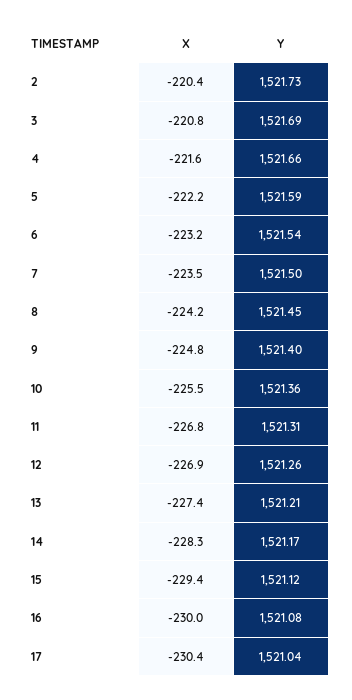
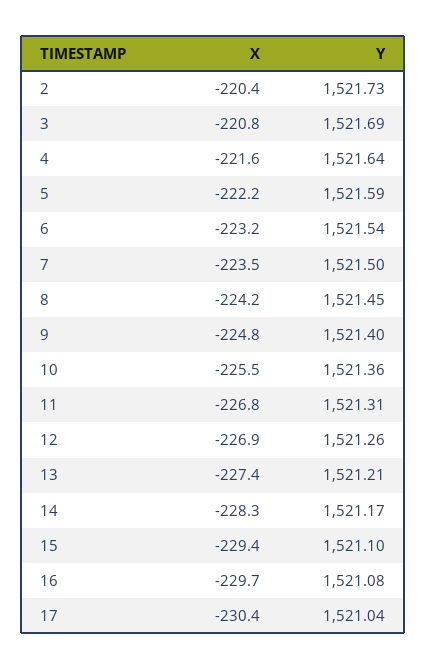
  {
    "X": {
      "2": -220.4,
      "3": -220.8,
      "4": -221.6,
      "5": -222.2,
      "6": -223.2,
      "7": -223.5,
      "8": -224.2,
      "9": -224.8,
      "10": -225.5,
      "11": -226.8,
      "12": -226.9,
      "13": -227.4,
      "14": -228.3,
      "15": -229.4,
-     "16": -230,
+     "16": -229.7,
      "17": -230.4
    },
    "Y": {
      "2": 1521.73,
      "3": 1521.69,
-     "4": 1521.66,
+     "4": 1521.64,
      "5": 1521.59,
      "6": 1521.54,
      "7": 1521.5,
      "8": 1521.45,
      "9": 1521.4,
      "10": 1521.36,
      "11": 1521.31,
      "12": 1521.26,
      "13": 1521.21,
      "14": 1521.17,
-     "15": 1521.12,
+     "15": 1521.1,
      "16": 1521.08,
      "17": 1521.04
    }
  }

